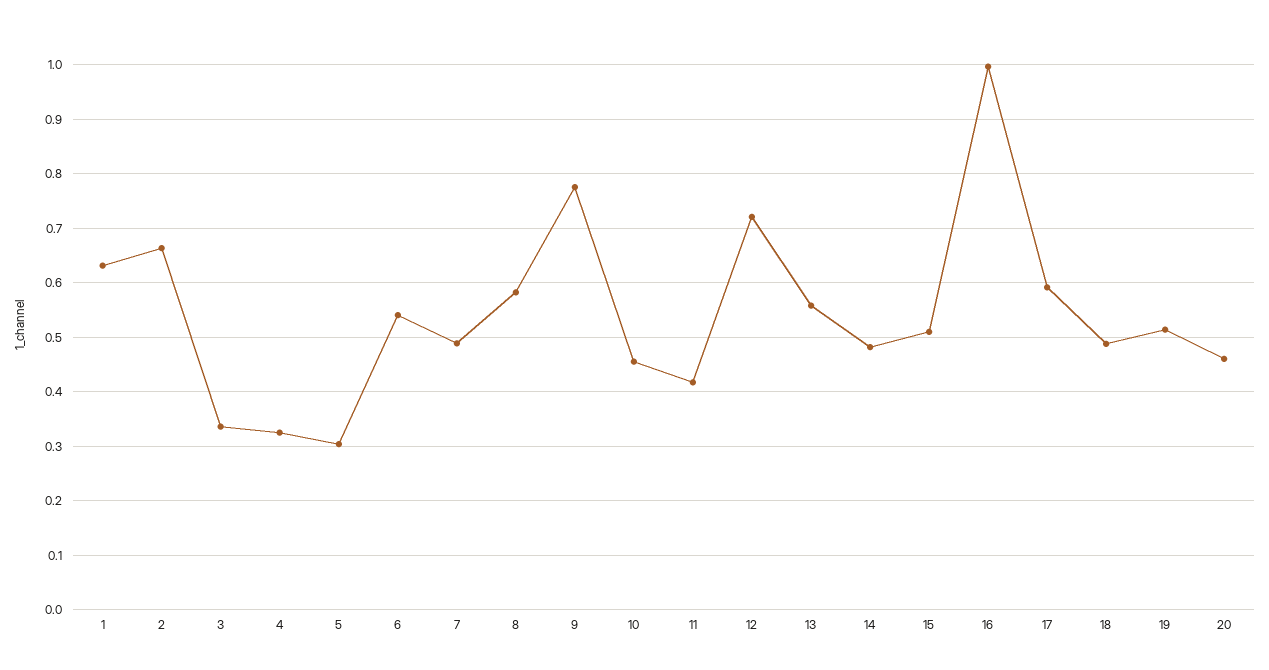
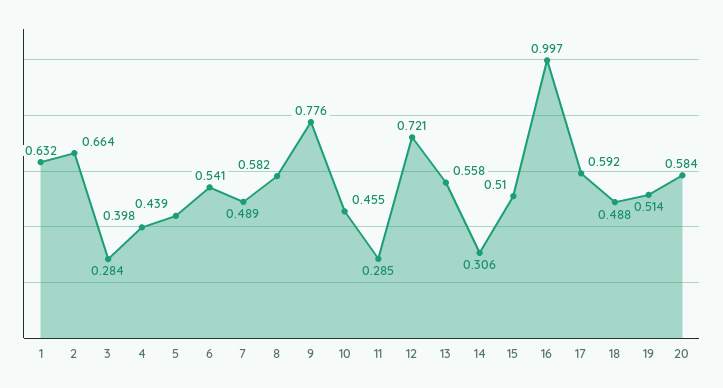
  {
    "1": 0.632,
    "2": 0.664,
-   "3": 0.34,
+   "3": 0.284,
-   "4": 0.32,
+   "4": 0.398,
-   "5": 0.3,
+   "5": 0.439,
    "6": 0.541,
    "7": 0.489,
    "8": 0.582,
    "9": 0.776,
    "10": 0.455,
-   "11": 0.42,
+   "11": 0.285,
    "12": 0.721,
    "13": 0.558,
-   "14": 0.48,
+   "14": 0.306,
    "15": 0.51,
    "16": 0.997,
    "17": 0.592,
    "18": 0.488,
    "19": 0.514,
-   "20": 0.46
+   "20": 0.584
  }

